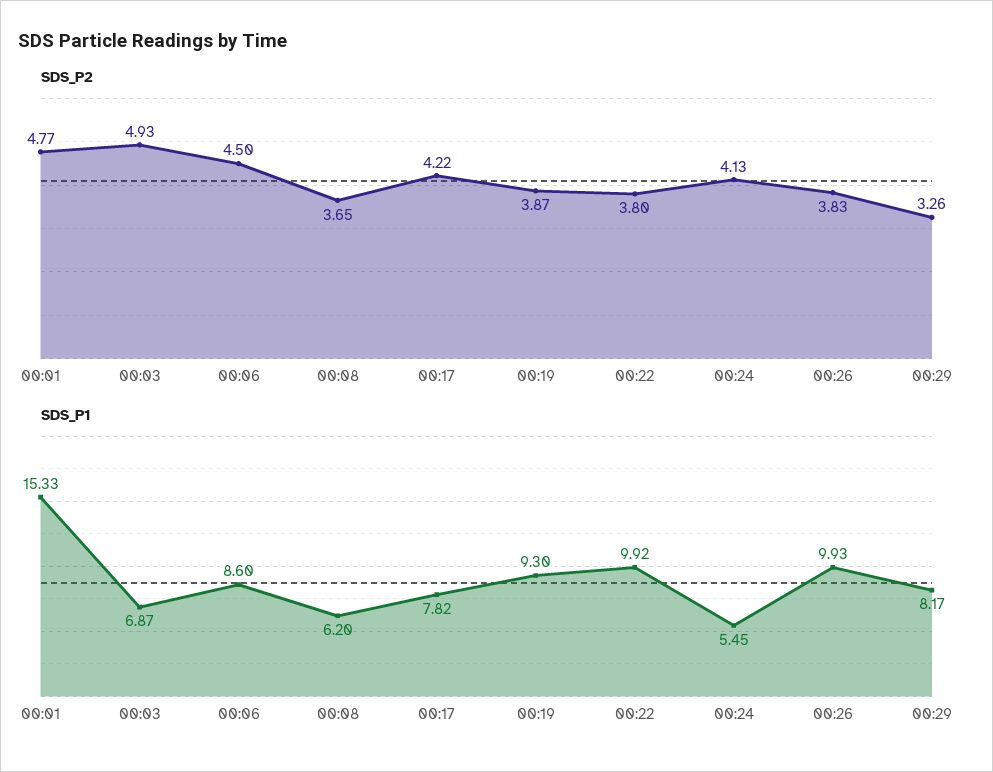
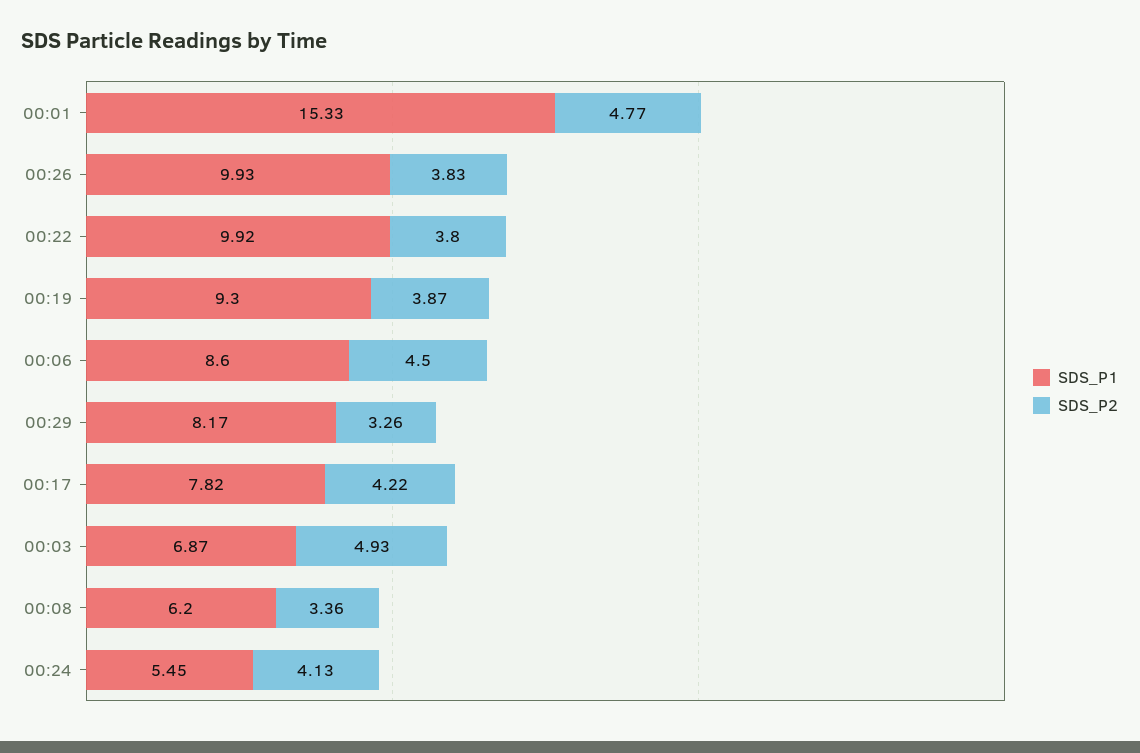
  {
    "SDS_P2": {
      "00:01": 4.77,
      "00:03": 4.93,
      "00:06": 4.5,
-     "00:08": 3.65,
+     "00:08": 3.36,
      "00:17": 4.22,
      "00:19": 3.87,
      "00:22": 3.8,
      "00:24": 4.13,
      "00:26": 3.83,
      "00:29": 3.26
    },
    "SDS_P1": {
      "00:01": 15.33,
      "00:03": 6.87,
      "00:06": 8.6,
      "00:08": 6.2,
      "00:17": 7.82,
      "00:19": 9.3,
      "00:22": 9.92,
      "00:24": 5.45,
      "00:26": 9.93,
      "00:29": 8.17
    }
  }

